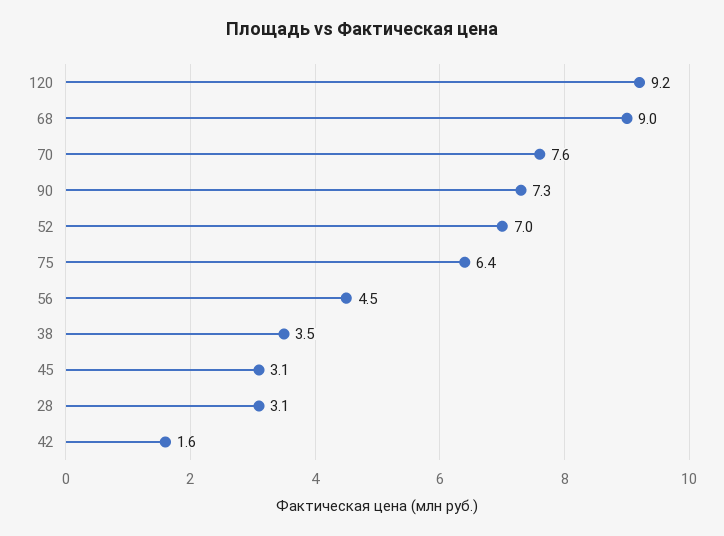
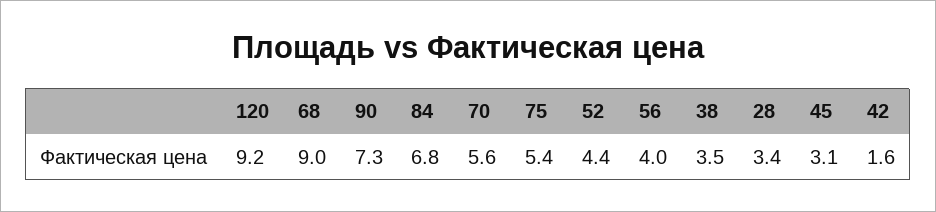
  {
    "120": 9.2,
    "68": 9,
-   "70": 7.6,
+   "70": 5.6,
    "90": 7.3,
-   "52": 7,
+   "52": 4.4,
-   "75": 6.4,
+   "75": 5.4,
-   "56": 4.5,
+   "56": 4,
    "38": 3.5,
    "45": 3.1,
-   "28": 3.1,
+   "28": 3.4,
-   "42": 1.6
+   "42": 1.6,
+   "84": 6.8
  }

